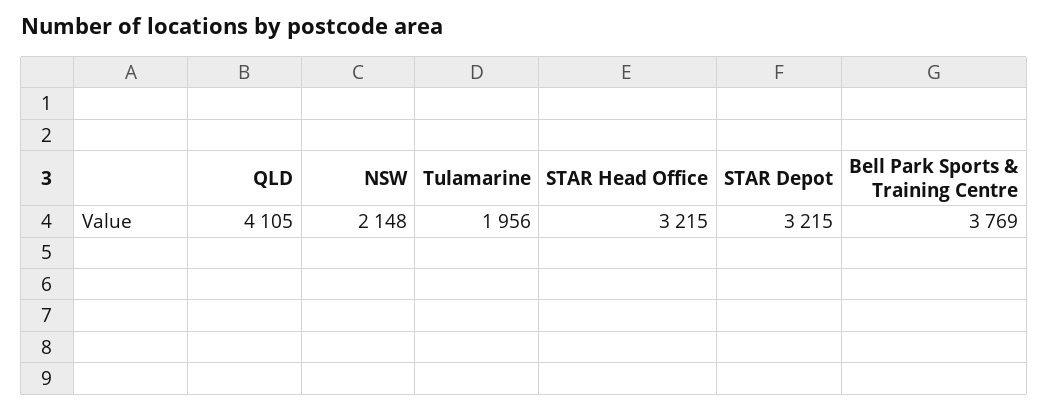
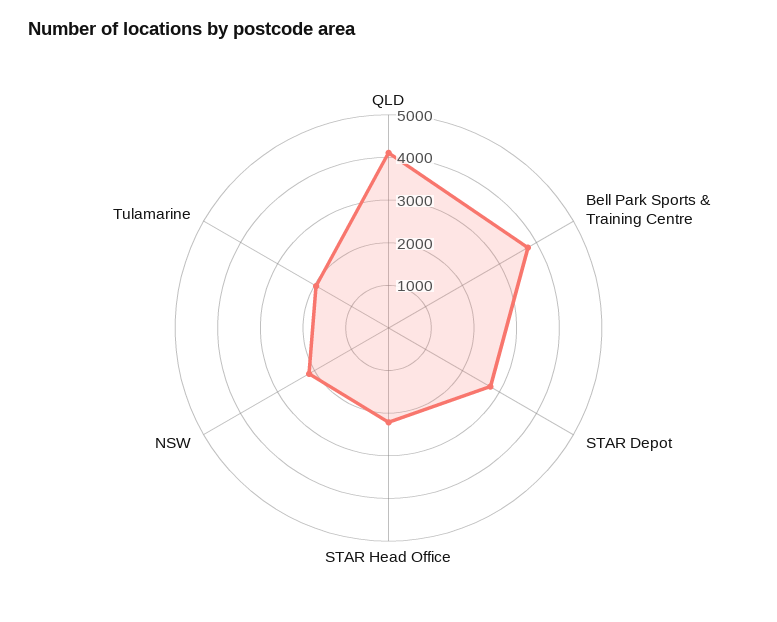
  {
    "QLD": 4105,
    "NSW": 2148,
    "Tulamarine": 1956,
-   "STAR Head Office": 3215,
+   "STAR Head Office": 2200,
-   "STAR Depot": 3215,
+   "STAR Depot": 2800,
    "Bell Park Sports & Training Centre": 3769
  }

